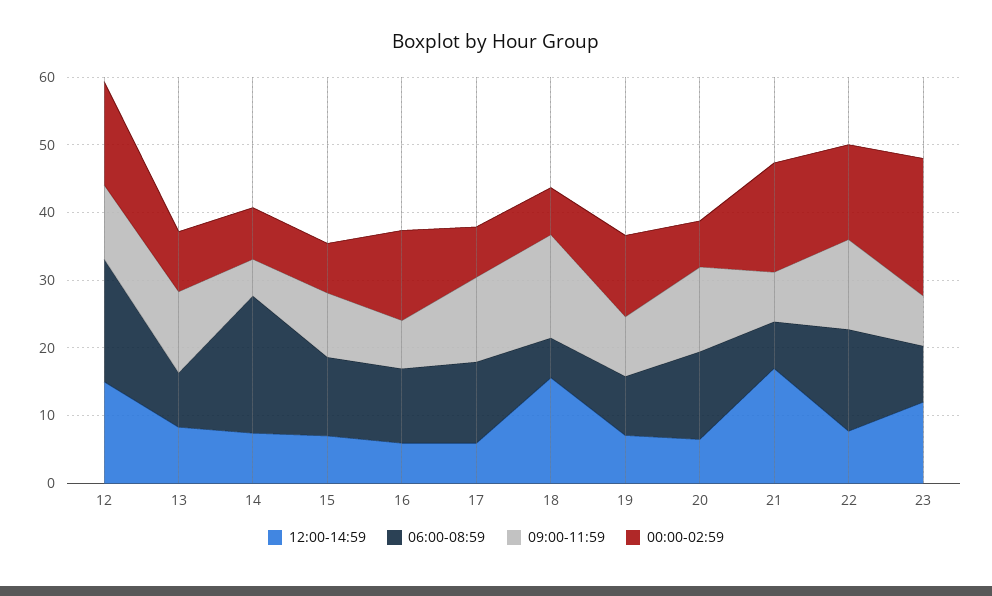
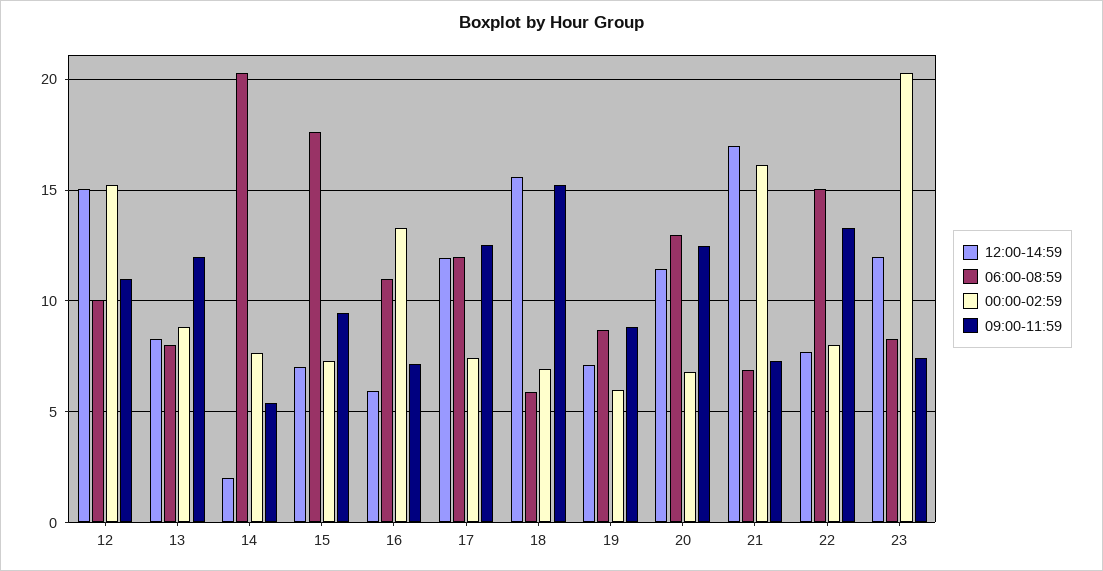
  {
    "12:00-14:59": {
      "12": 15,
      "13": 8.5,
-     "14": 8,
+     "14": 2,
      "15": 7,
      "16": 6,
-     "17": 6,
+     "17": 12,
      "18": 15.5,
      "19": 7,
-     "20": 6,
+     "20": 11.5,
      "21": 17,
      "22": 7.5,
      "23": 12
    },
    "06:00-08:59": {
-     "12": 18,
+     "12": 10,
      "13": 8,
      "14": 20.5,
-     "15": 12,
+     "15": 17.5,
      "16": 11,
      "17": 12,
      "18": 6,
      "19": 8.5,
      "20": 13,
      "21": 7,
      "22": 15,
      "23": 8.5
    },
    "09:00-11:59": {
      "12": 11,
      "13": 12,
      "14": 5.5,
      "15": 9.5,
      "16": 7,
      "17": 12.5,
      "18": 15,
      "19": 9,
      "20": 12.5,
      "21": 7.5,
      "22": 13.5,
      "23": 7.5
    },
    "00:00-02:59": {
      "12": 15,
      "13": 9,
      "14": 7.5,
      "15": 7.5,
      "16": 13.5,
      "17": 7.5,
      "18": 7,
-     "19": 12,
+     "19": 6,
      "20": 7,
      "21": 16,
-     "22": 14,
+     "22": 8,
      "23": 20.5
    }
  }

